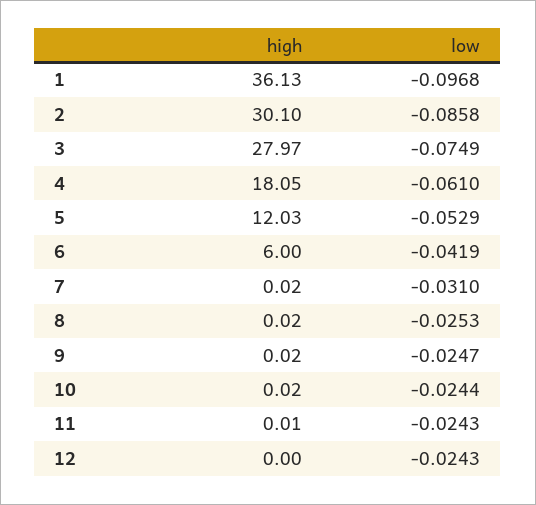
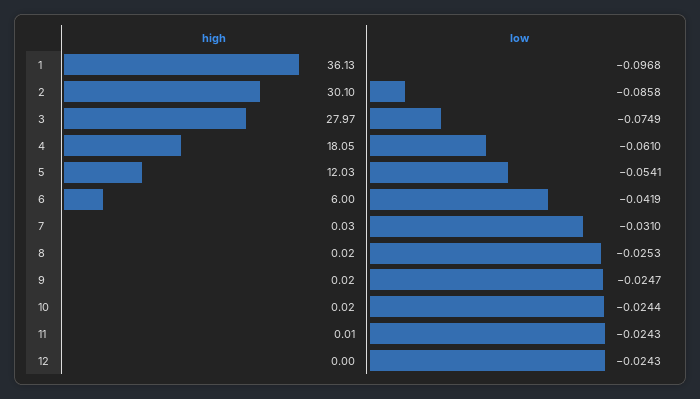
  {
    "high": {
      "1": 36.13,
      "2": 30.1,
      "3": 27.97,
      "4": 18.05,
      "5": 12.03,
      "6": 6,
-     "7": 0.02,
+     "7": 0.03,
      "8": 0.02,
      "9": 0.02,
      "10": 0.02,
      "11": 0.01,
      "12": 0
    },
    "low": {
      "1": -0.0968,
      "2": -0.0858,
      "3": -0.0749,
      "4": -0.061,
-     "5": -0.0529,
+     "5": -0.0541,
      "6": -0.0419,
      "7": -0.031,
      "8": -0.0253,
      "9": -0.0247,
      "10": -0.0244,
      "11": -0.0243,
      "12": -0.0243
    }
  }

